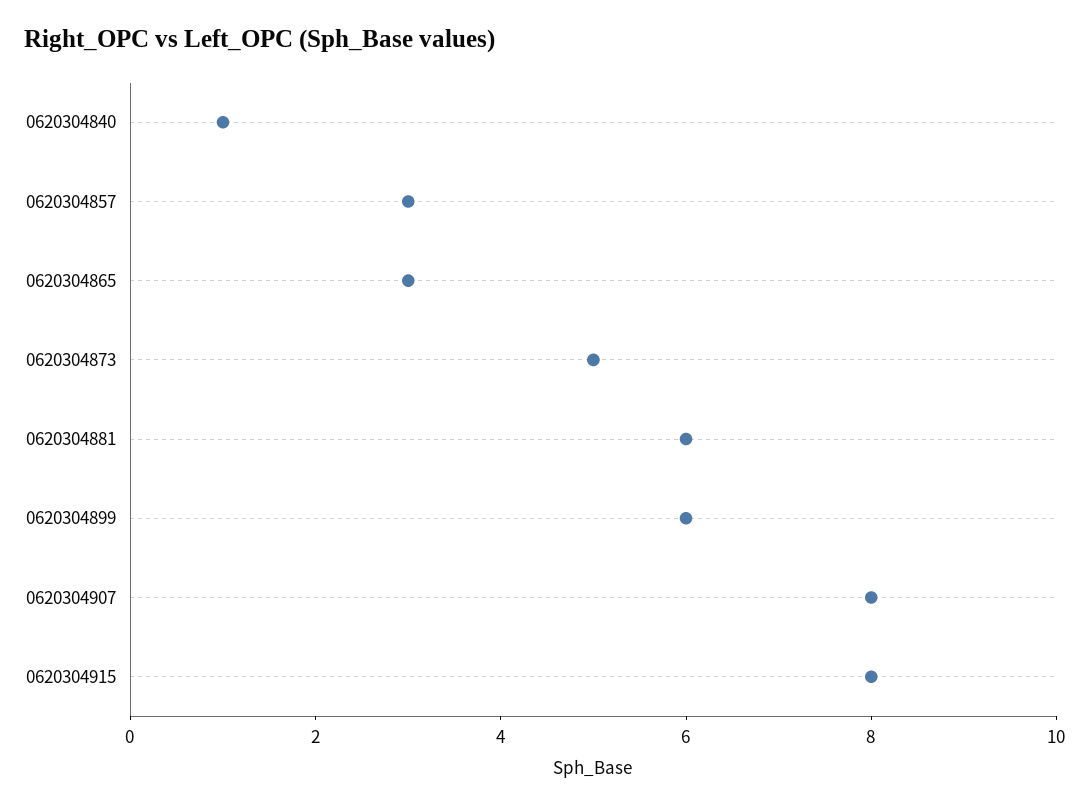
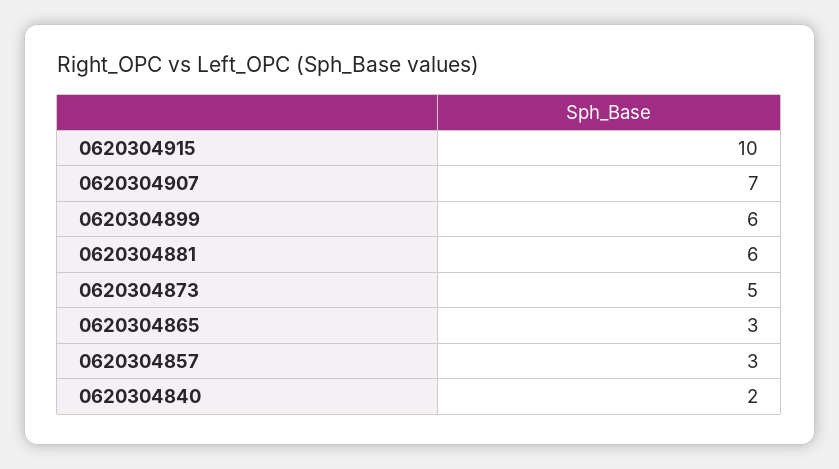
  {
-   "0620304840": 1,
+   "0620304840": 2,
    "0620304857": 3,
    "0620304865": 3,
    "0620304873": 5,
    "0620304881": 6,
    "0620304899": 6,
-   "0620304907": 8,
+   "0620304907": 7,
-   "0620304915": 8
+   "0620304915": 10
  }

